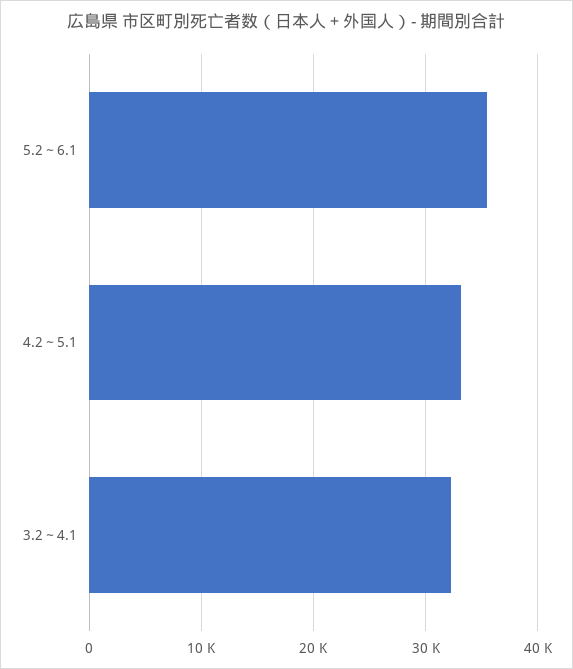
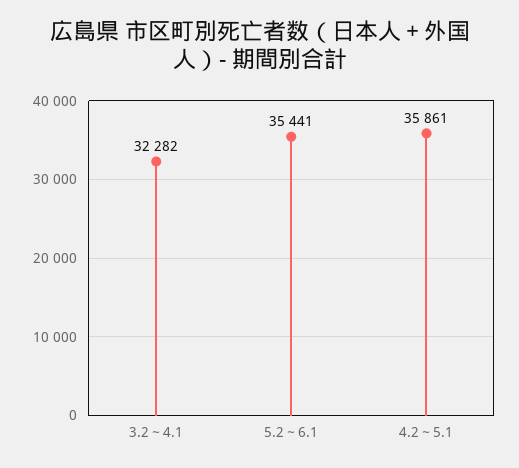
  {
    "5.2～6.1": 35441,
-   "4.2～5.1": 33000,
+   "4.2～5.1": 35861,
    "3.2～4.1": 32282
  }

